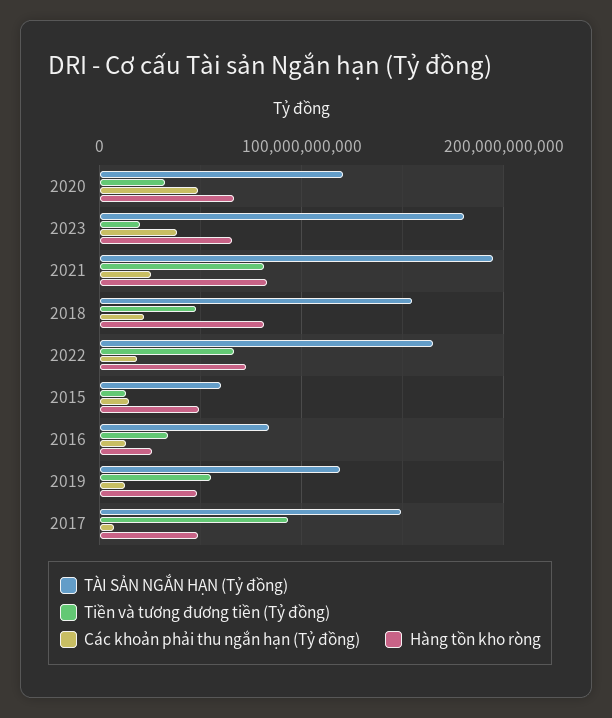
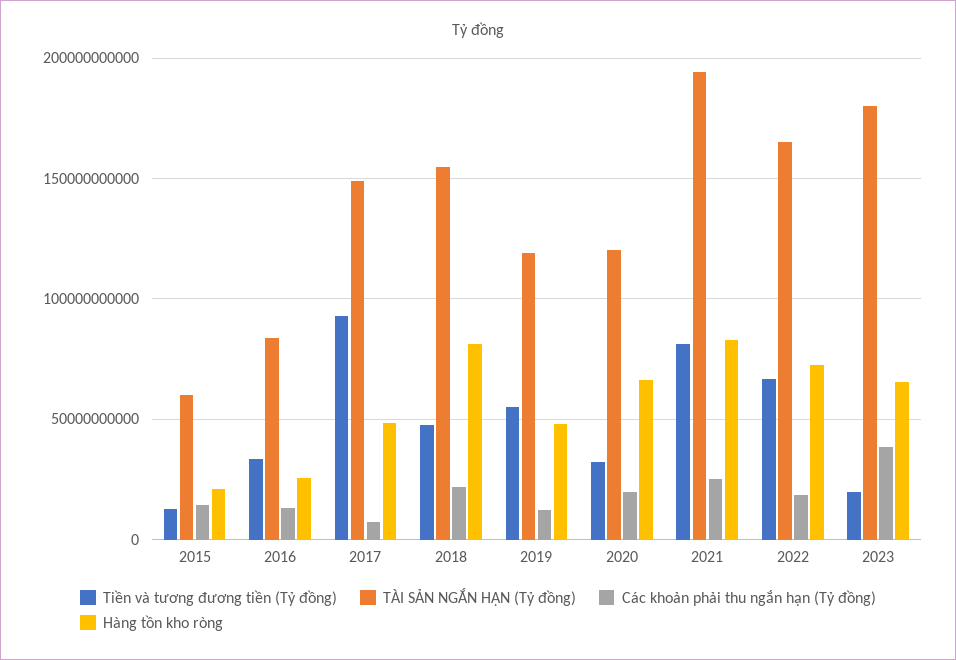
  {
    "TÀI SẢN NGẮN HẠN (Tỷ đồng)": {
      "2020": 120000000000,
      "2023": 180000000000,
      "2021": 195000000000,
      "2018": 155000000000,
      "2022": 165000000000,
      "2015": 60000000000,
      "2016": 85000000000,
      "2019": 120000000000,
      "2017": 150000000000
    },
    "Tiền và tương đương tiền (Tỷ đồng)": {
      "2020": 30000000000,
      "2023": 20000000000,
      "2021": 80000000000,
      "2018": 50000000000,
      "2022": 65000000000,
      "2015": 15000000000,
      "2016": 35000000000,
      "2019": 55000000000,
      "2017": 95000000000
    },
    "Các khoản phải thu ngắn hạn (Tỷ đồng)": {
-     "2020": 50000000000,
+     "2020": 20000000000,
      "2023": 40000000000,
      "2021": 25000000000,
      "2018": 20000000000,
      "2022": 20000000000,
      "2015": 15000000000,
      "2016": 15000000000,
      "2019": 10000000000,
      "2017": 5000000000
    },
    "Hàng tồn kho ròng": {
      "2020": 65000000000,
      "2023": 65000000000,
      "2021": 85000000000,
      "2018": 80000000000,
      "2022": 70000000000,
-     "2015": 50000000000,
+     "2015": 20000000000,
      "2016": 25000000000,
      "2019": 50000000000,
      "2017": 50000000000
    }
  }

